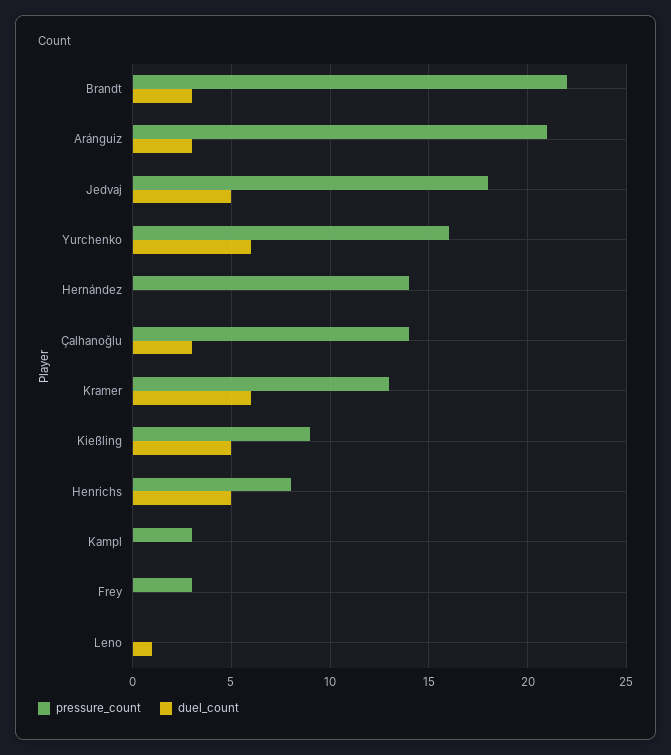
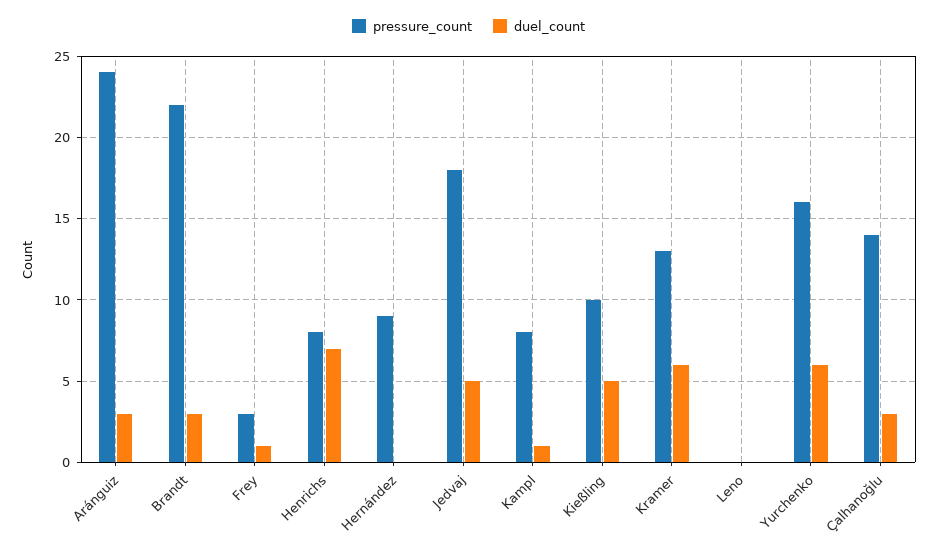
  {
    "pressure_count": {
      "Brandt": 22,
-     "Aránguiz": 21,
+     "Aránguiz": 24,
      "Jedvaj": 18,
      "Yurchenko": 16,
-     "Hernández": 14,
+     "Hernández": 9,
      "Çalhanoğlu": 14,
      "Kramer": 13,
-     "Kießling": 9,
+     "Kießling": 10,
      "Henrichs": 8,
-     "Kampl": 3,
+     "Kampl": 8,
      "Frey": 3,
      "Leno": 0
    },
    "duel_count": {
      "Brandt": 3,
      "Aránguiz": 3,
      "Jedvaj": 5,
      "Yurchenko": 6,
      "Hernández": 0,
      "Çalhanoğlu": 3,
      "Kramer": 6,
      "Kießling": 5,
-     "Henrichs": 5,
+     "Henrichs": 7,
-     "Kampl": 0,
+     "Kampl": 1,
-     "Frey": 0,
+     "Frey": 1,
-     "Leno": 1
+     "Leno": 0
    }
  }

